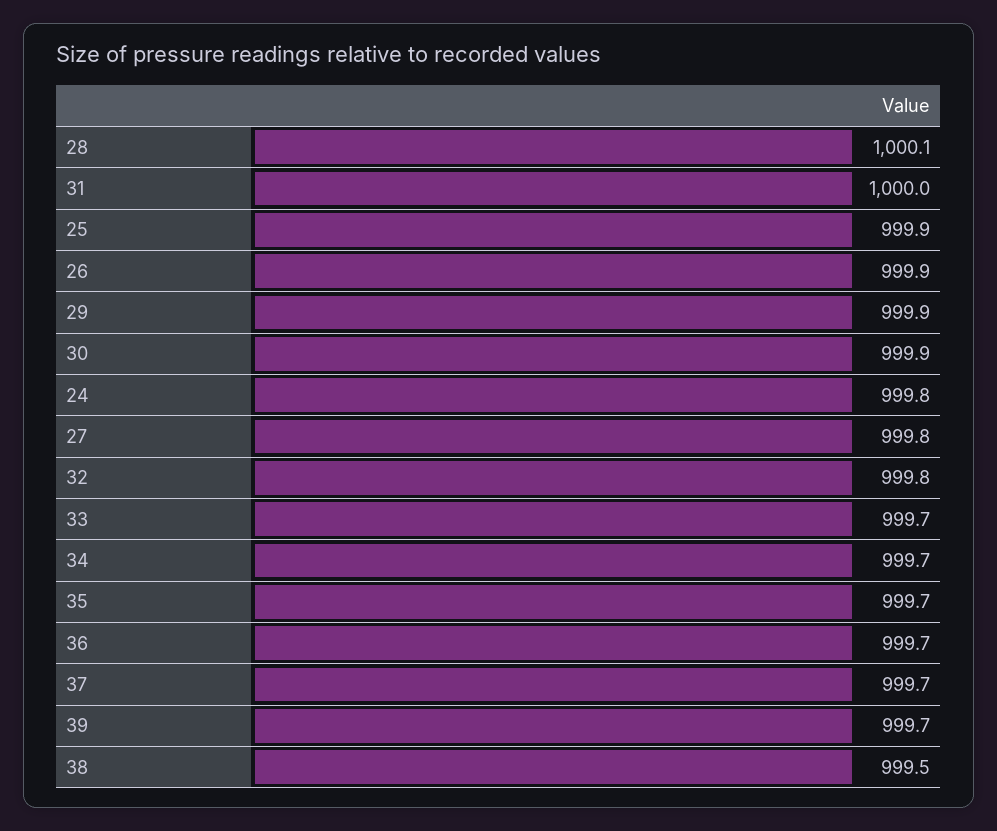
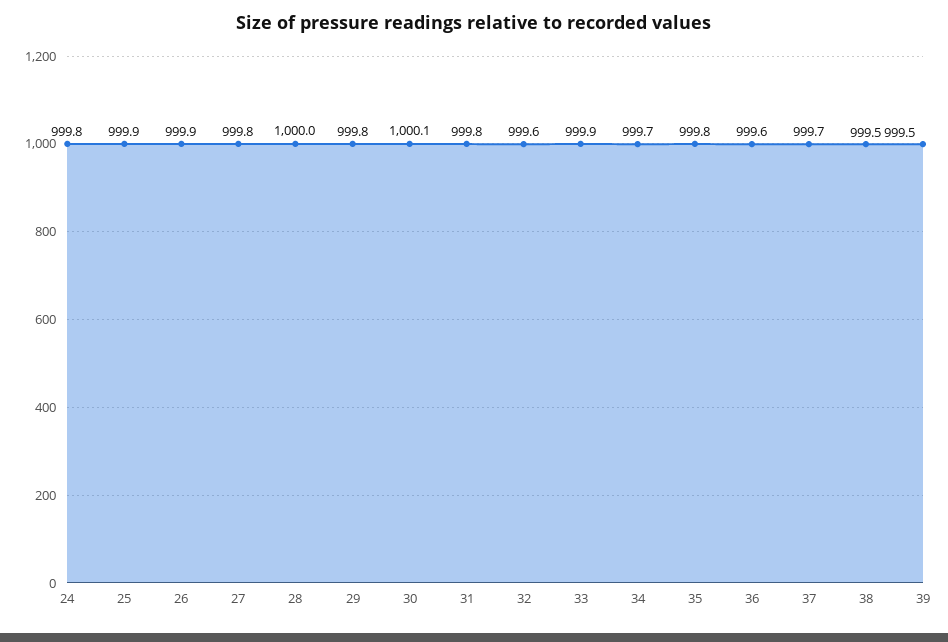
  {
-   "28": 1000.1,
+   "28": 1000,
-   "31": 1000,
+   "31": 999.8,
    "25": 999.9,
    "26": 999.9,
-   "29": 999.9,
+   "29": 999.8,
-   "30": 999.9,
+   "30": 1000.1,
    "24": 999.8,
    "27": 999.8,
-   "32": 999.8,
+   "32": 999.6,
-   "33": 999.7,
+   "33": 999.9,
    "34": 999.7,
-   "35": 999.7,
+   "35": 999.8,
-   "36": 999.7,
+   "36": 999.6,
    "37": 999.7,
-   "39": 999.7,
+   "39": 999.5,
    "38": 999.5
  }

